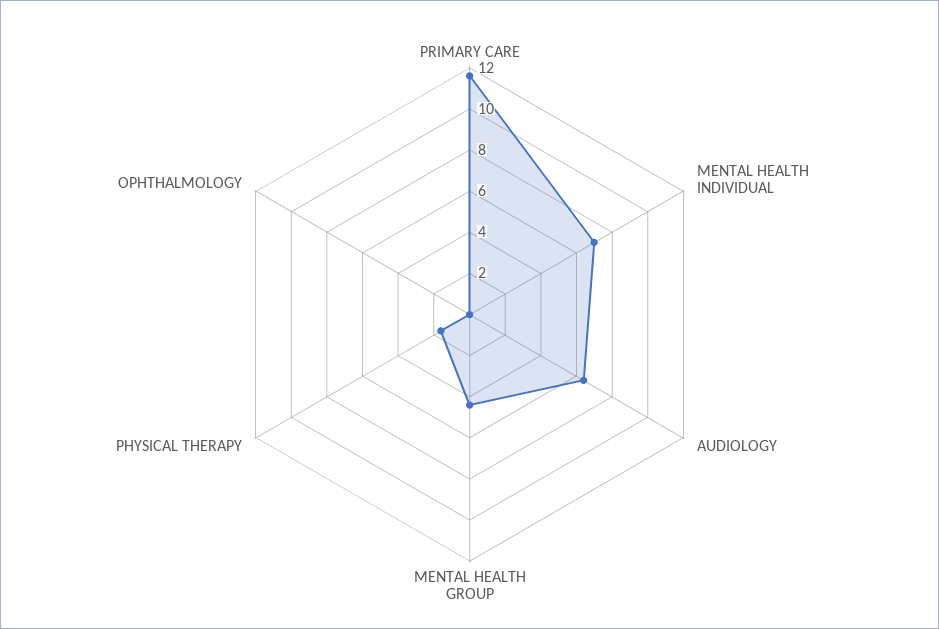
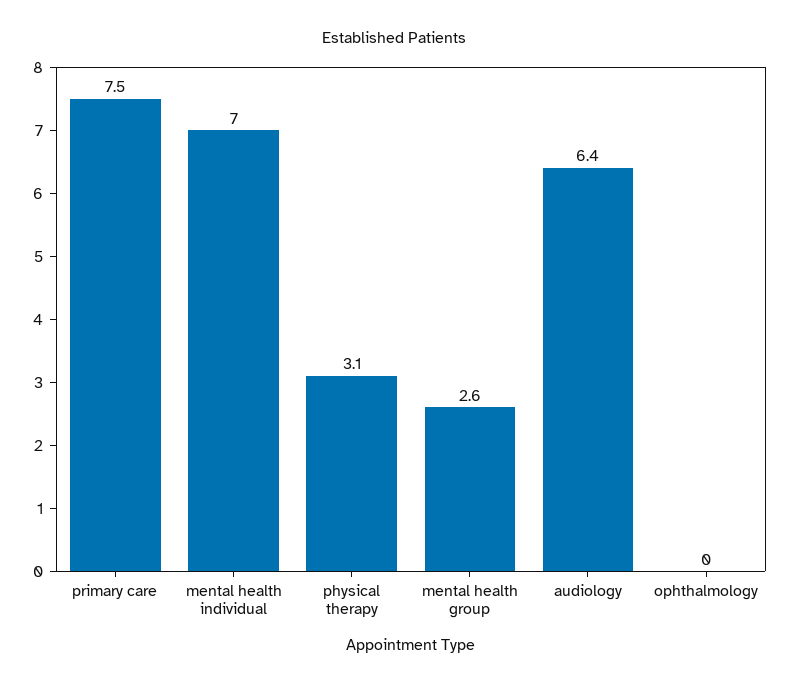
  {
-   "PRIMARY CARE": 11.5,
+   "PRIMARY CARE": 7.5,
    "MENTAL HEALTH INDIVIDUAL": 7,
    "AUDIOLOGY": 6.4,
-   "MENTAL HEALTH GROUP": 4.5,
+   "MENTAL HEALTH GROUP": 2.6,
-   "PHYSICAL THERAPY": 1.5,
+   "PHYSICAL THERAPY": 3.1,
    "OPHTHALMOLOGY": 0
  }

